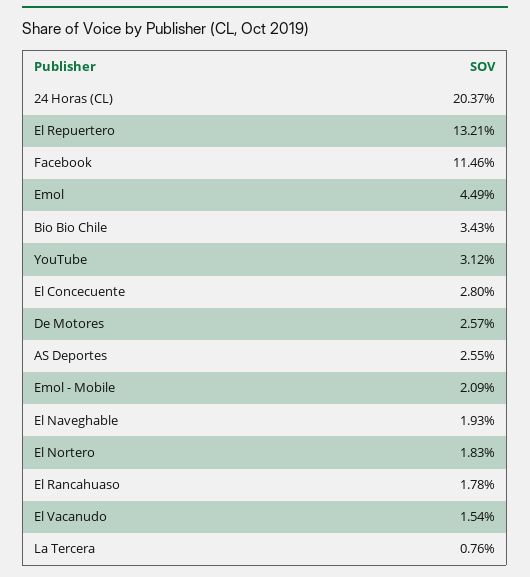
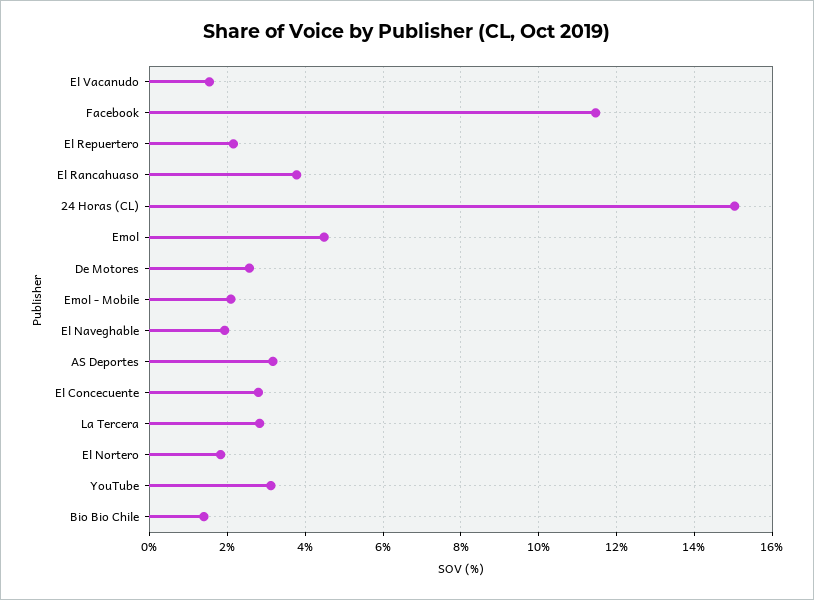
  {
-   "24 Horas (CL)": 20.37,
+   "24 Horas (CL)": 15,
-   "El Repuertero": 13.21,
+   "El Repuertero": 2.2,
    "Facebook": 11.46,
    "Emol": 4.49,
-   "Bio Bio Chile": 3.43,
+   "Bio Bio Chile": 1.4,
    "YouTube": 3.12,
    "El Concecuente": 2.8,
    "De Motores": 2.57,
-   "AS Deportes": 2.55,
+   "AS Deportes": 3.2,
    "Emol - Mobile": 2.09,
    "El Naveghable": 1.93,
    "El Nortero": 1.83,
-   "El Rancahuaso": 1.78,
+   "El Rancahuaso": 3.8,
    "El Vacanudo": 1.54,
-   "La Tercera": 0.76
+   "La Tercera": 2.8
  }

